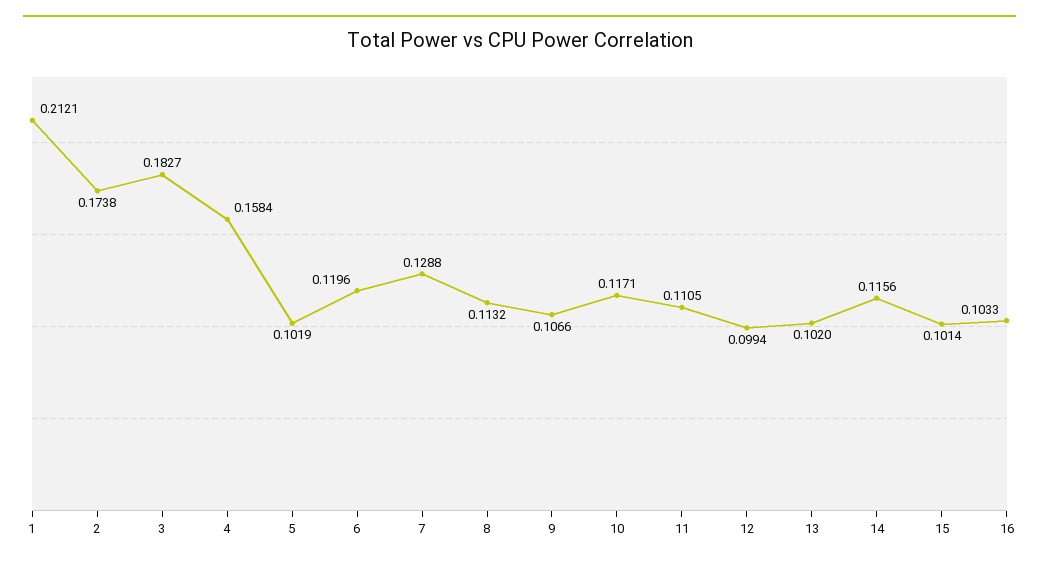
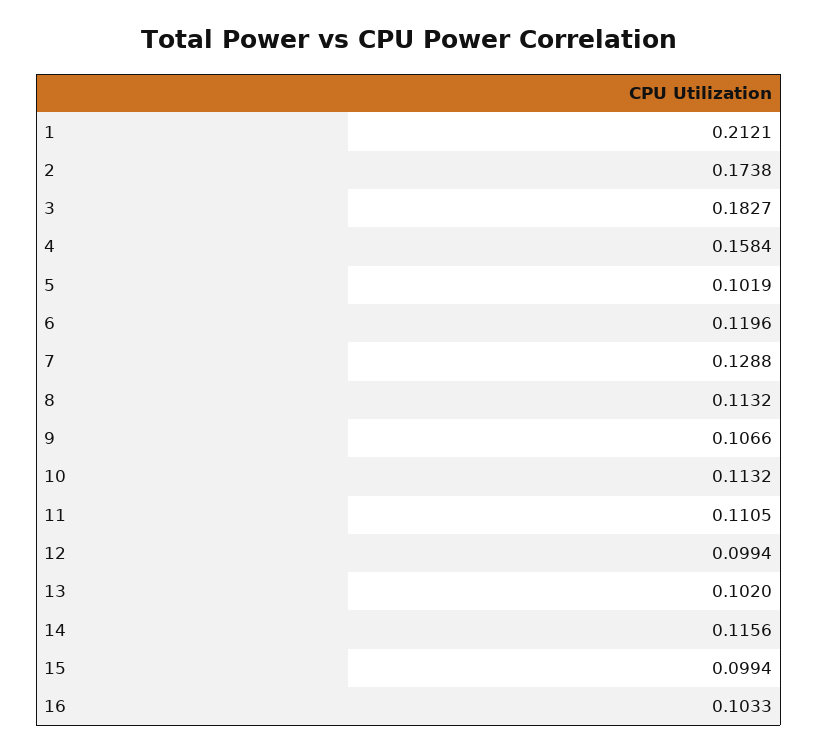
  {
    "1": 0.2121,
    "2": 0.1738,
    "3": 0.1827,
    "4": 0.1584,
    "5": 0.1019,
    "6": 0.1196,
    "7": 0.1288,
    "8": 0.1132,
    "9": 0.1066,
-   "10": 0.1171,
+   "10": 0.1132,
    "11": 0.1105,
    "12": 0.0994,
    "13": 0.102,
    "14": 0.1156,
-   "15": 0.1014,
+   "15": 0.0994,
    "16": 0.1033
  }

